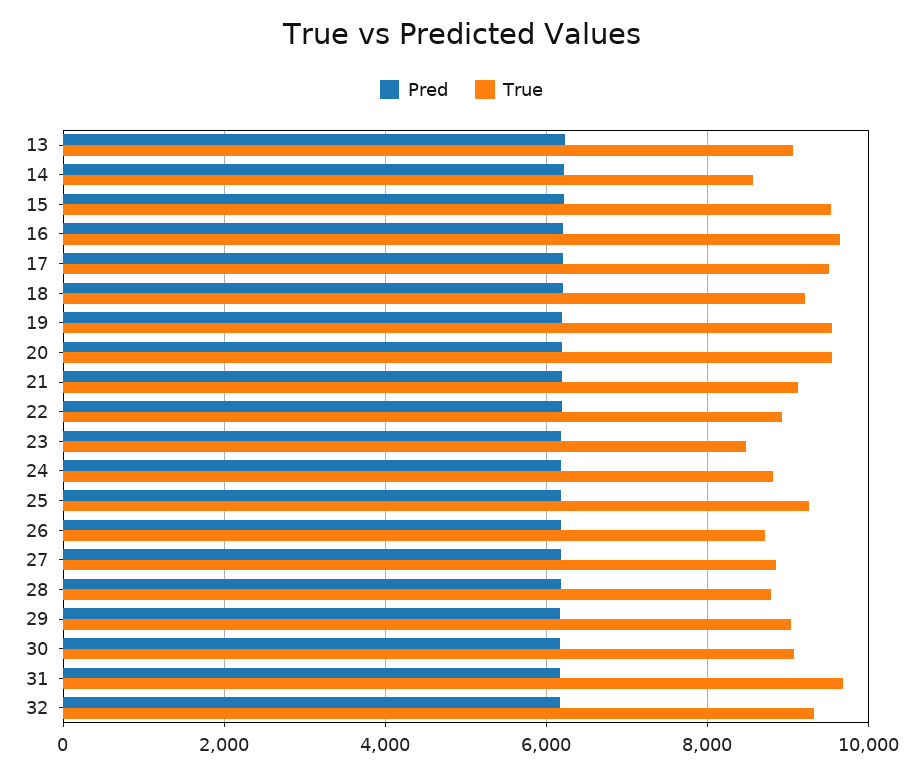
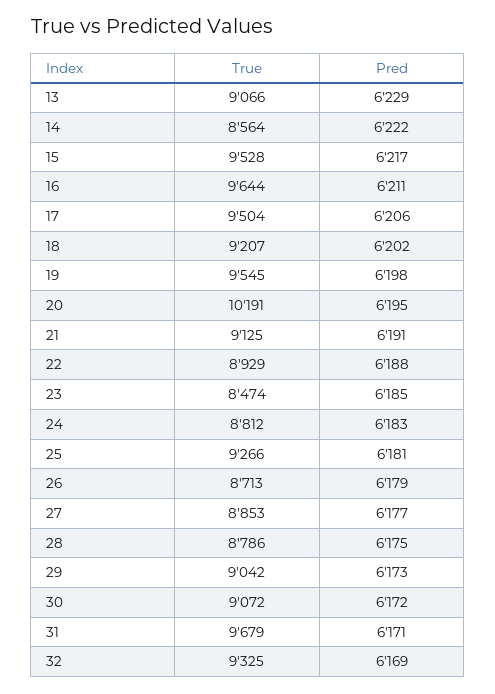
  {
    "Pred": {
      "13": 6229,
      "14": 6222,
      "15": 6217,
      "16": 6211,
      "17": 6206,
      "18": 6202,
      "19": 6198,
      "20": 6195,
      "21": 6191,
      "22": 6188,
      "23": 6185,
      "24": 6183,
      "25": 6181,
      "26": 6179,
      "27": 6177,
      "28": 6175,
      "29": 6173,
      "30": 6172,
      "31": 6171,
      "32": 6169
    },
    "True": {
      "13": 9066,
      "14": 8564,
      "15": 9528,
      "16": 9644,
      "17": 9504,
      "18": 9207,
      "19": 9545,
-     "20": 9600,
+     "20": 10191,
      "21": 9125,
      "22": 8929,
      "23": 8474,
      "24": 8812,
      "25": 9266,
      "26": 8713,
      "27": 8853,
      "28": 8786,
      "29": 9042,
      "30": 9072,
      "31": 9679,
      "32": 9325
    }
  }

